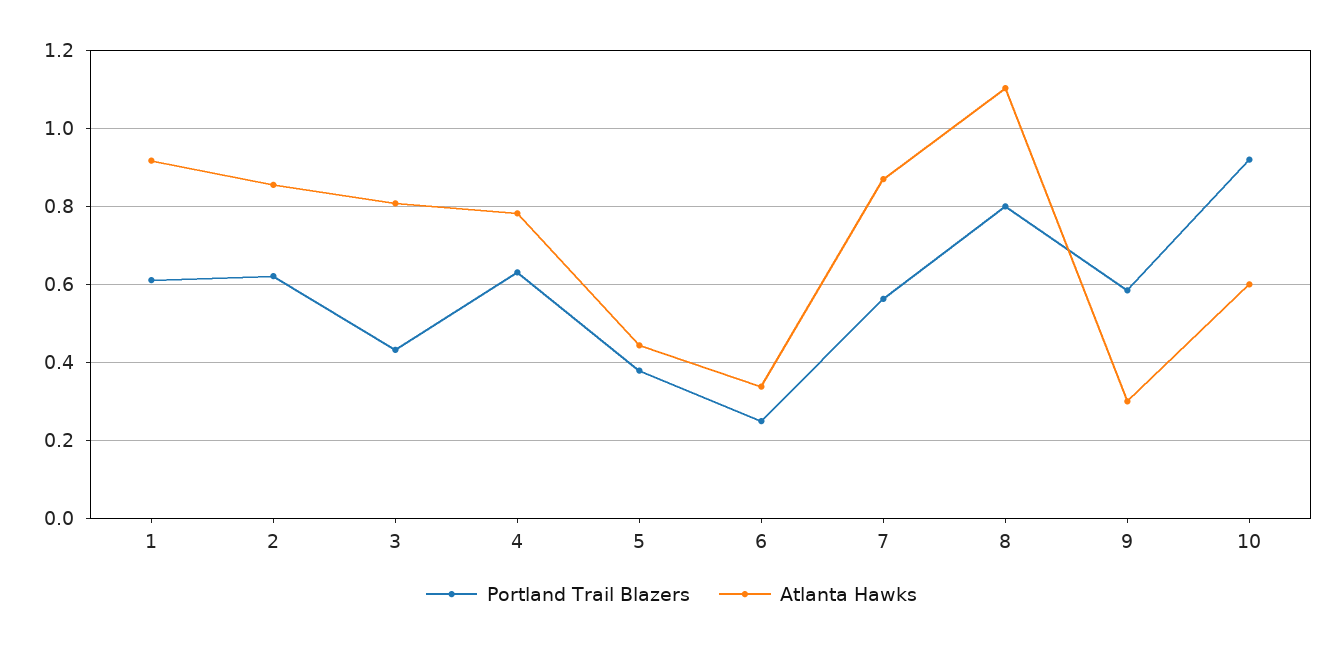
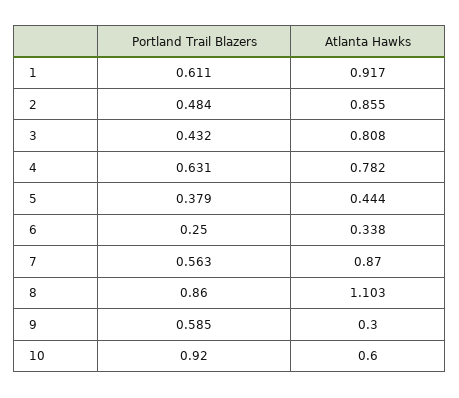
  {
    "Portland Trail Blazers": {
      "1": 0.611,
-     "2": 0.62,
+     "2": 0.484,
      "3": 0.432,
      "4": 0.631,
      "5": 0.379,
      "6": 0.25,
      "7": 0.563,
-     "8": 0.8,
+     "8": 0.86,
      "9": 0.585,
      "10": 0.92
    },
    "Atlanta Hawks": {
      "1": 0.917,
      "2": 0.855,
      "3": 0.808,
      "4": 0.782,
      "5": 0.444,
      "6": 0.338,
      "7": 0.87,
      "8": 1.103,
      "9": 0.3,
      "10": 0.6
    }
  }

